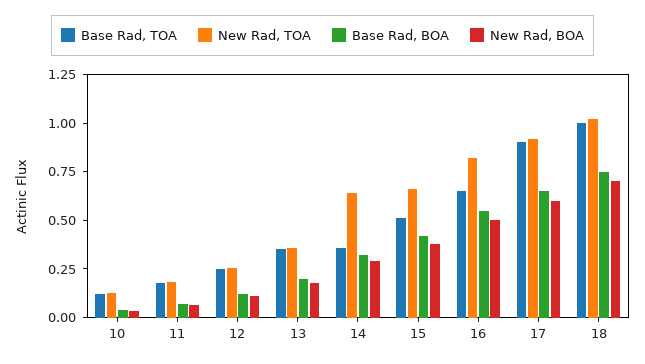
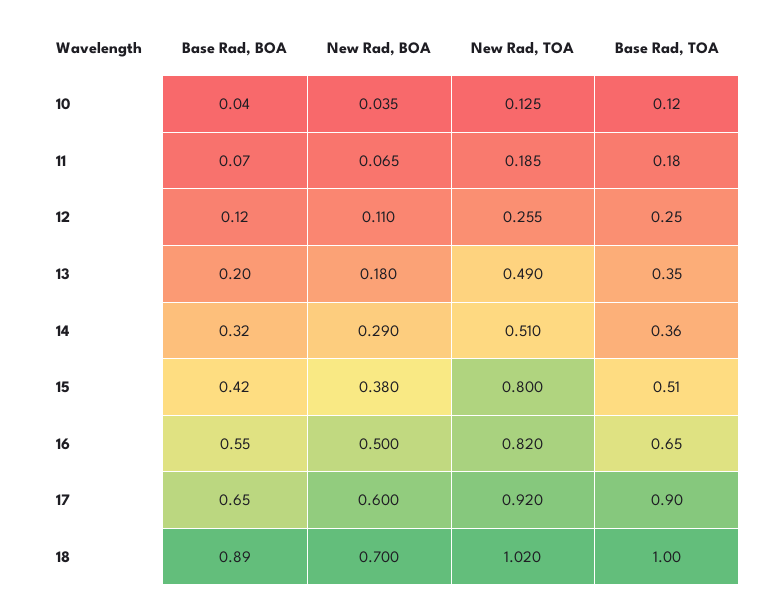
  {
    "Base Rad, TOA": {
      "10": 0.12,
      "11": 0.18,
      "12": 0.25,
      "13": 0.35,
      "14": 0.36,
      "15": 0.51,
      "16": 0.65,
      "17": 0.9,
      "18": 1
    },
    "New Rad, TOA": {
      "10": 0.125,
      "11": 0.185,
      "12": 0.255,
-     "13": 0.35,
+     "13": 0.49,
-     "14": 0.65,
+     "14": 0.51,
-     "15": 0.65,
+     "15": 0.8,
      "16": 0.82,
      "17": 0.92,
      "18": 1.02
    },
    "Base Rad, BOA": {
      "10": 0.04,
      "11": 0.07,
      "12": 0.12,
      "13": 0.2,
      "14": 0.32,
      "15": 0.42,
      "16": 0.55,
      "17": 0.65,
-     "18": 0.75
+     "18": 0.89
    },
    "New Rad, BOA": {
      "10": 0.035,
      "11": 0.065,
      "12": 0.11,
      "13": 0.18,
      "14": 0.29,
      "15": 0.38,
      "16": 0.5,
      "17": 0.6,
      "18": 0.7
    }
  }

